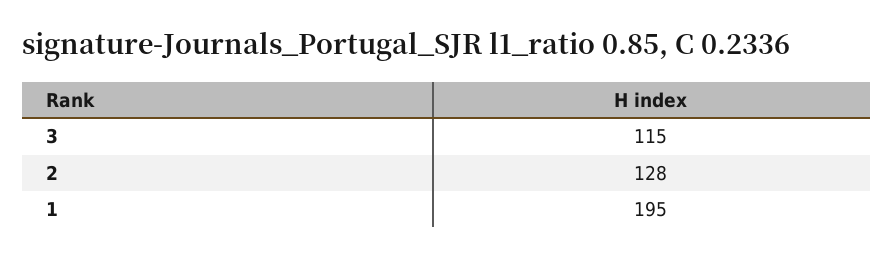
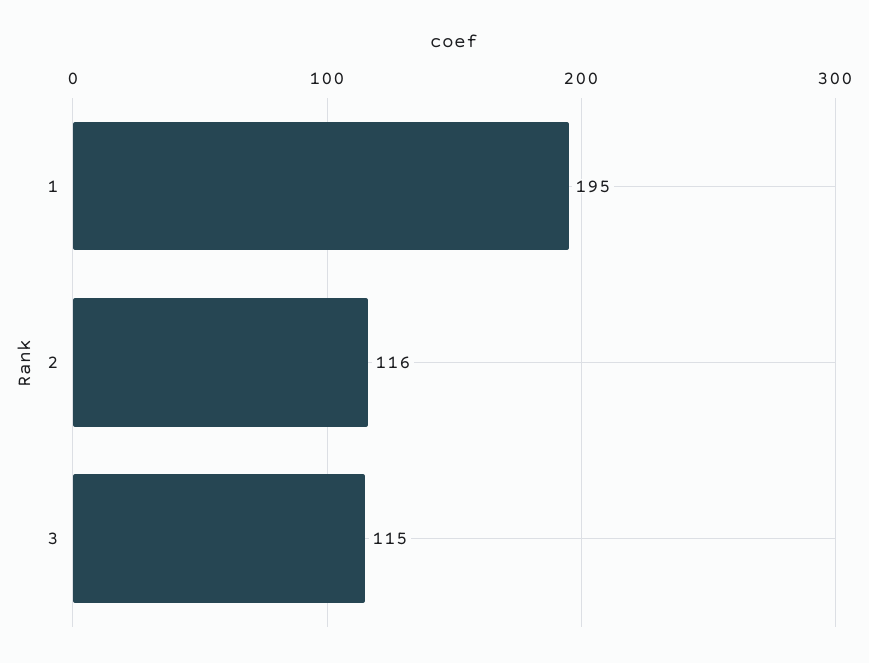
  {
    "3": 115,
-   "2": 128,
+   "2": 116,
    "1": 195
  }

